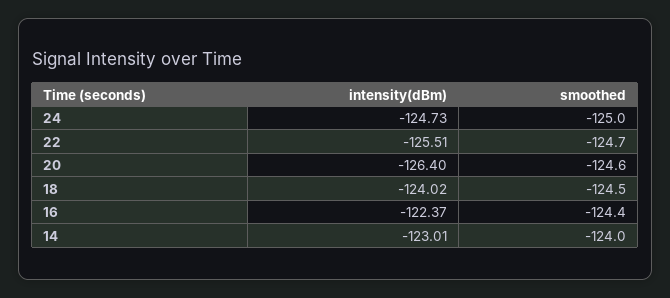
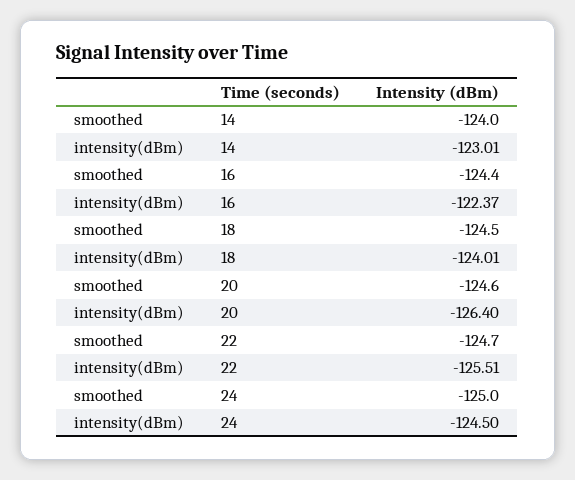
  {
    "intensity(dBm)": {
-     "24": -124.73,
+     "24": -124.5,
      "22": -125.51,
      "20": -126.4,
-     "18": -124.02,
+     "18": -124.01,
      "16": -122.37,
      "14": -123.01
    },
    "smoothed": {
      "24": -125,
      "22": -124.7,
      "20": -124.6,
      "18": -124.5,
      "16": -124.4,
      "14": -124
    }
  }

